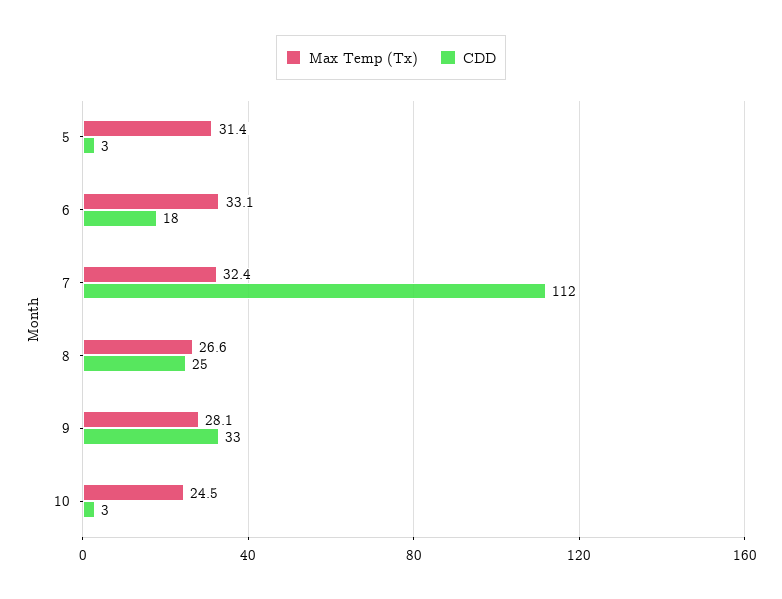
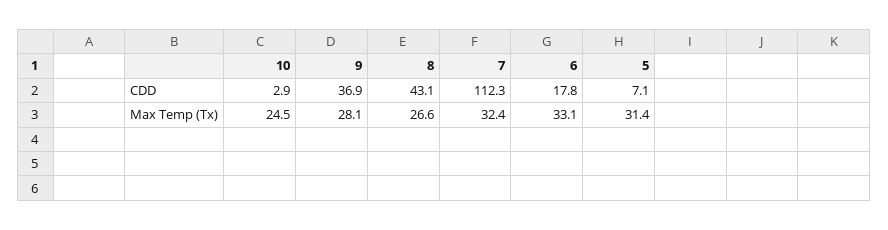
  {
    "Max Temp (Tx)": {
      "5": 31.4,
      "6": 33.1,
      "7": 32.4,
      "8": 26.6,
      "9": 28.1,
      "10": 24.5
    },
    "CDD": {
-     "5": 3,
+     "5": 7.1,
      "6": 17.8,
      "7": 112.3,
-     "8": 25,
+     "8": 43.1,
-     "9": 33,
+     "9": 36.9,
      "10": 2.9
    }
  }

